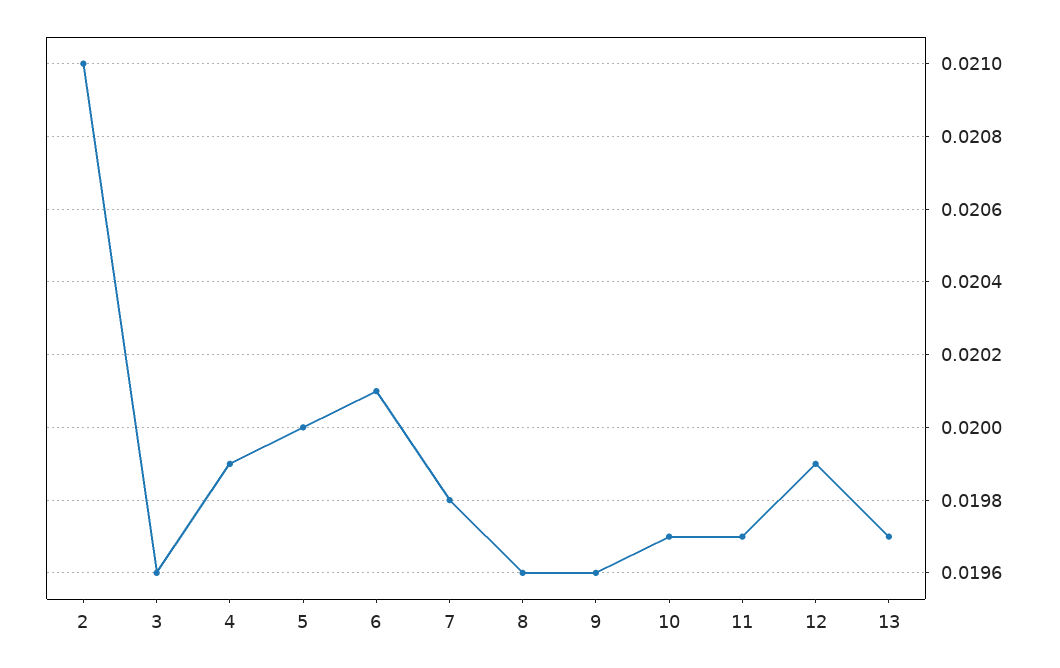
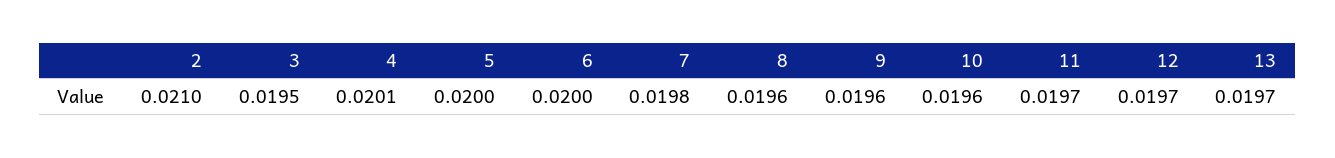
  {
    "2": 0.021,
-   "3": 0.0196,
+   "3": 0.0195,
-   "4": 0.0199,
+   "4": 0.0201,
    "5": 0.02,
-   "6": 0.0201,
+   "6": 0.02,
    "7": 0.0198,
    "8": 0.0196,
    "9": 0.0196,
-   "10": 0.0197,
+   "10": 0.0196,
    "11": 0.0197,
-   "12": 0.0199,
+   "12": 0.0197,
    "13": 0.0197
  }

